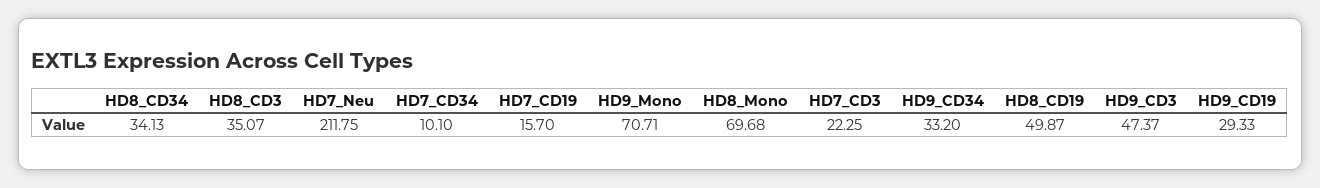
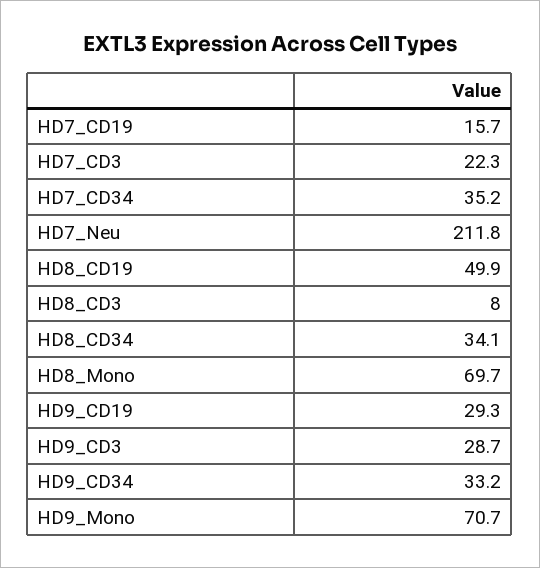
  {
    "HD8_CD34": 34.13,
-   "HD8_CD3": 35.07,
+   "HD8_CD3": 8,
    "HD7_Neu": 211.75,
-   "HD7_CD34": 10.1,
+   "HD7_CD34": 35.2,
    "HD7_CD19": 15.7,
    "HD9_Mono": 70.71,
    "HD8_Mono": 69.68,
    "HD7_CD3": 22.25,
    "HD9_CD34": 33.2,
    "HD8_CD19": 49.87,
-   "HD9_CD3": 47.37,
+   "HD9_CD3": 28.7,
    "HD9_CD19": 29.33
  }

